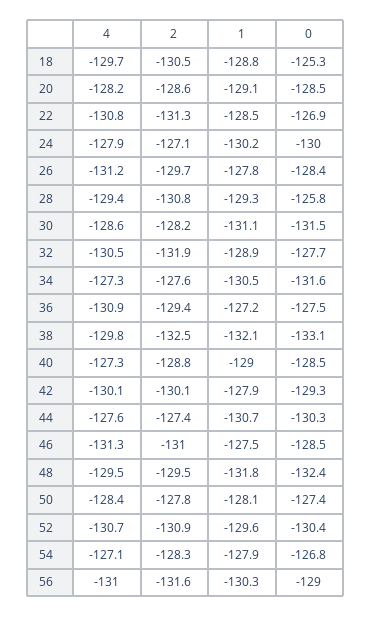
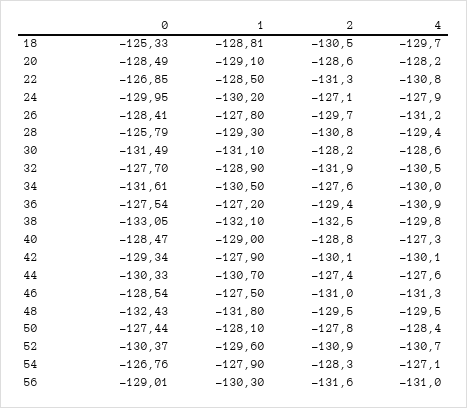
  {
    "4": {
      "18": -129.7,
      "20": -128.2,
      "22": -130.8,
      "24": -127.9,
      "26": -131.2,
      "28": -129.4,
      "30": -128.6,
      "32": -130.5,
-     "34": -127.3,
+     "34": -130,
      "36": -130.9,
      "38": -129.8,
      "40": -127.3,
      "42": -130.1,
      "44": -127.6,
      "46": -131.3,
      "48": -129.5,
      "50": -128.4,
      "52": -130.7,
      "54": -127.1,
      "56": -131
    },
    "2": {
      "18": -130.5,
      "20": -128.6,
      "22": -131.3,
      "24": -127.1,
      "26": -129.7,
      "28": -130.8,
      "30": -128.2,
      "32": -131.9,
      "34": -127.6,
      "36": -129.4,
      "38": -132.5,
      "40": -128.8,
      "42": -130.1,
      "44": -127.4,
      "46": -131,
      "48": -129.5,
      "50": -127.8,
      "52": -130.9,
      "54": -128.3,
      "56": -131.6
    },
    "1": {
      "18": -128.81,
      "20": -129.1,
      "22": -128.5,
      "24": -130.2,
      "26": -127.8,
      "28": -129.3,
      "30": -131.1,
      "32": -128.9,
      "34": -130.5,
      "36": -127.2,
      "38": -132.1,
      "40": -129,
      "42": -127.9,
      "44": -130.7,
      "46": -127.5,
      "48": -131.8,
      "50": -128.1,
      "52": -129.6,
      "54": -127.9,
      "56": -130.3
    },
    "0": {
      "18": -125.33,
      "20": -128.49,
      "22": -126.85,
      "24": -129.95,
      "26": -128.41,
      "28": -125.79,
      "30": -131.49,
      "32": -127.7,
      "34": -131.61,
      "36": -127.54,
      "38": -133.05,
      "40": -128.47,
      "42": -129.34,
      "44": -130.33,
      "46": -128.54,
      "48": -132.43,
      "50": -127.44,
      "52": -130.37,
      "54": -126.76,
      "56": -129.01
    }
  }

